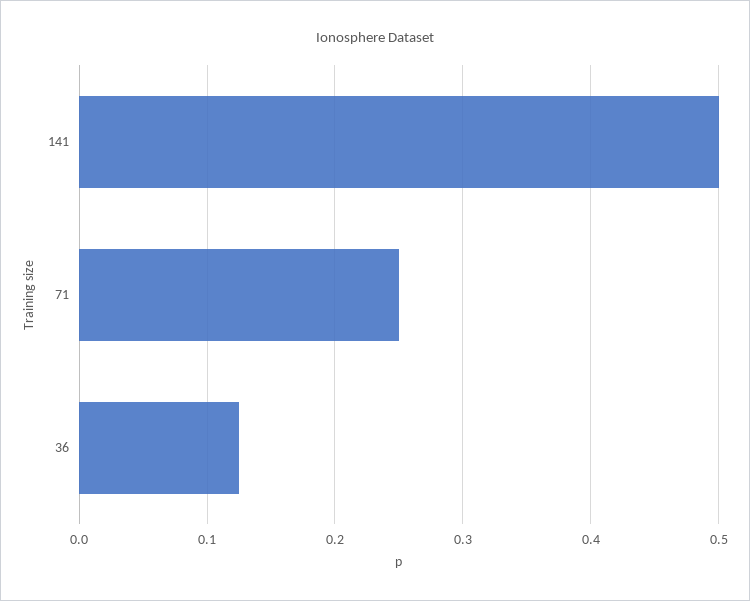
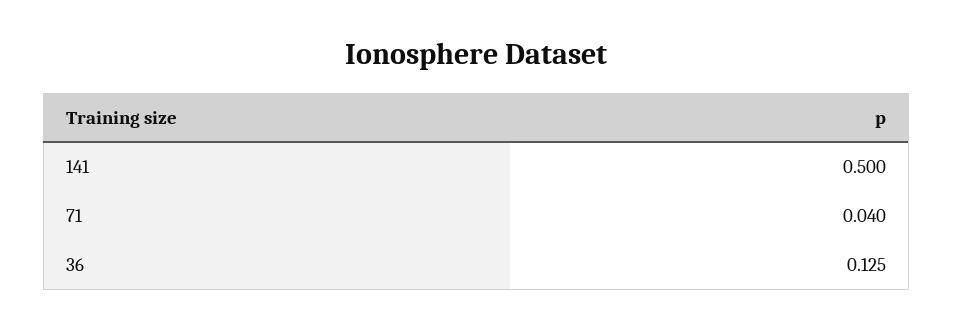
  {
    "141": 0.5,
-   "71": 0.25,
+   "71": 0.04,
    "36": 0.125
  }

